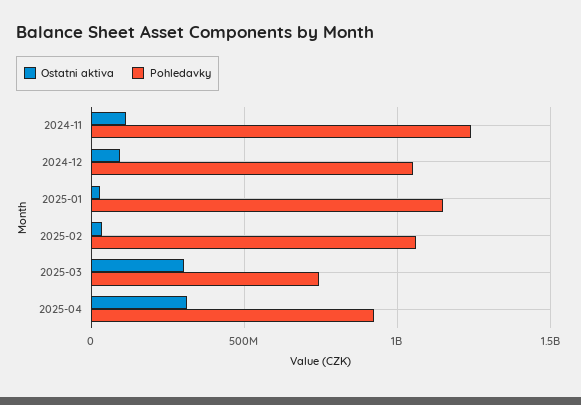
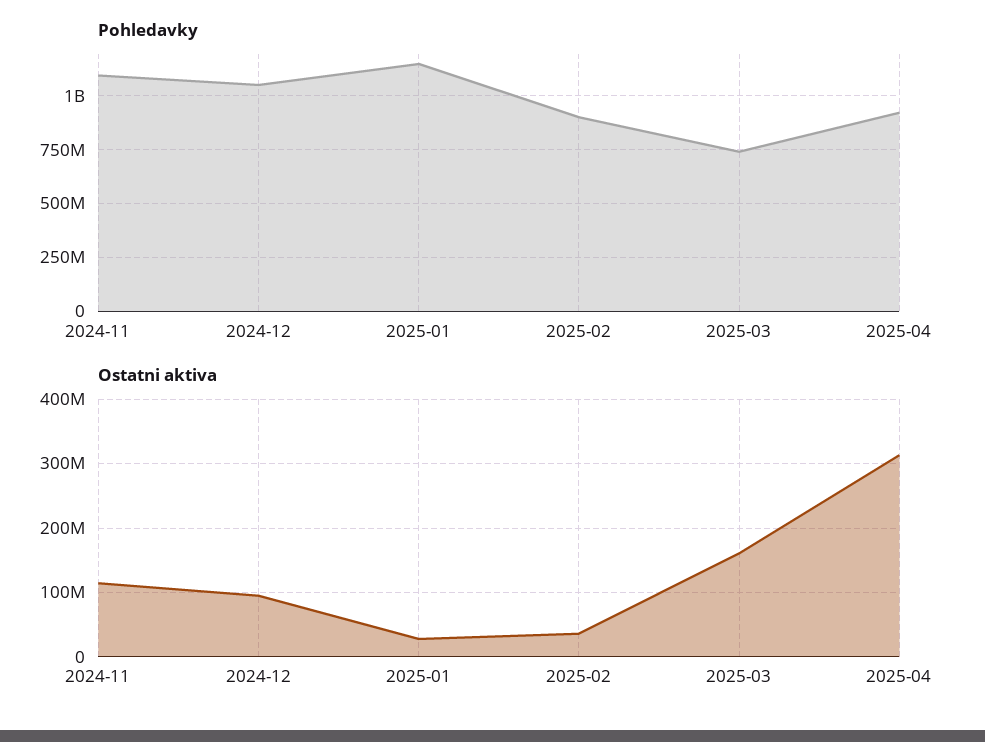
  {
    "Ostatni aktiva": {
      "2024-11": 110000000,
      "2024-12": 90000000,
      "2025-01": 30000000,
      "2025-02": 40000000,
-     "2025-03": 300000000,
+     "2025-03": 160000000,
      "2025-04": 310000000
    },
    "Pohledavky": {
-     "2024-11": 1250000000,
+     "2024-11": 1100000000,
      "2024-12": 1050000000,
      "2025-01": 1150000000,
-     "2025-02": 1050000000,
+     "2025-02": 900000000,
      "2025-03": 750000000,
      "2025-04": 900000000
    }
  }

